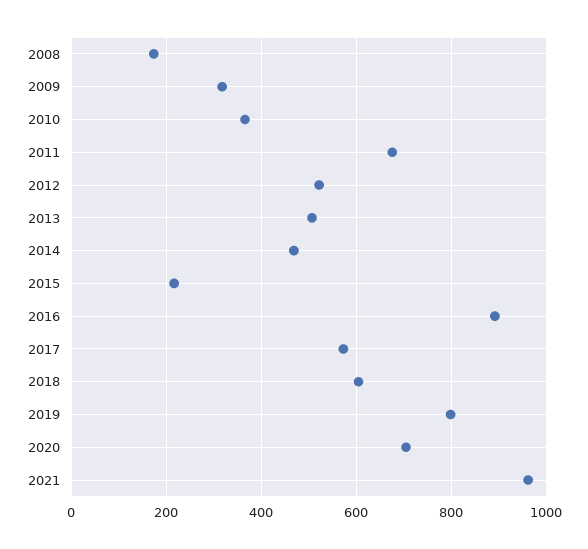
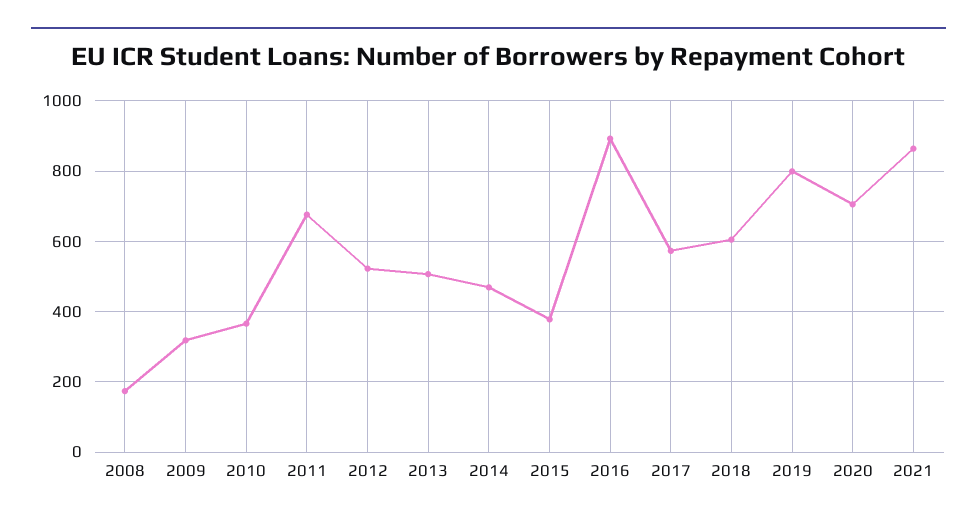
  {
    "2008": 180,
    "2009": 320,
    "2010": 360,
    "2011": 680,
    "2012": 520,
    "2013": 500,
    "2014": 460,
-   "2015": 220,
+   "2015": 380,
    "2016": 900,
    "2017": 580,
    "2018": 600,
    "2019": 800,
    "2020": 700,
-   "2021": 960
+   "2021": 860
  }

